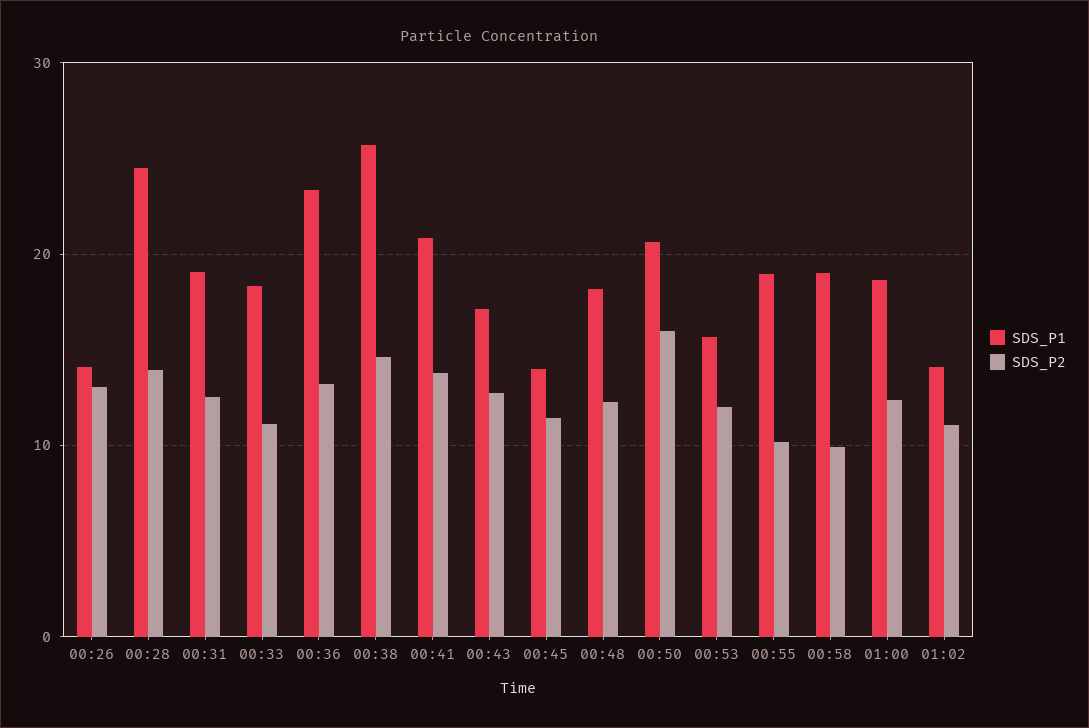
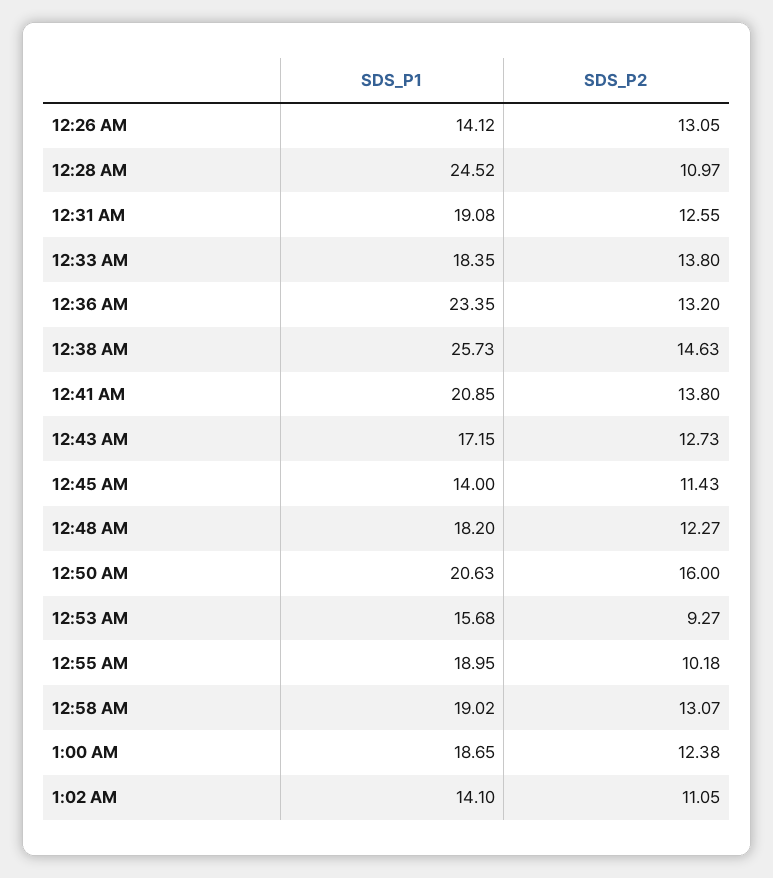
  {
    "SDS_P1": {
      "00:26": 14.12,
      "00:28": 24.52,
      "00:31": 19.08,
      "00:33": 18.35,
      "00:36": 23.35,
      "00:38": 25.73,
      "00:41": 20.85,
      "00:43": 17.15,
      "00:45": 14,
      "00:48": 18.2,
      "00:50": 20.63,
      "00:53": 15.68,
      "00:55": 18.95,
      "00:58": 19.02,
      "01:00": 18.65,
      "01:02": 14.1
    },
    "SDS_P2": {
      "00:26": 13.05,
-     "00:28": 14,
+     "00:28": 10.97,
      "00:31": 12.55,
-     "00:33": 11,
+     "00:33": 13.8,
      "00:36": 13.2,
      "00:38": 14.63,
      "00:41": 13.8,
      "00:43": 12.73,
      "00:45": 11.43,
      "00:48": 12.27,
      "00:50": 16,
-     "00:53": 12,
+     "00:53": 9.27,
      "00:55": 10.18,
-     "00:58": 10,
+     "00:58": 13.07,
      "01:00": 12.38,
      "01:02": 11.05
    }
  }

